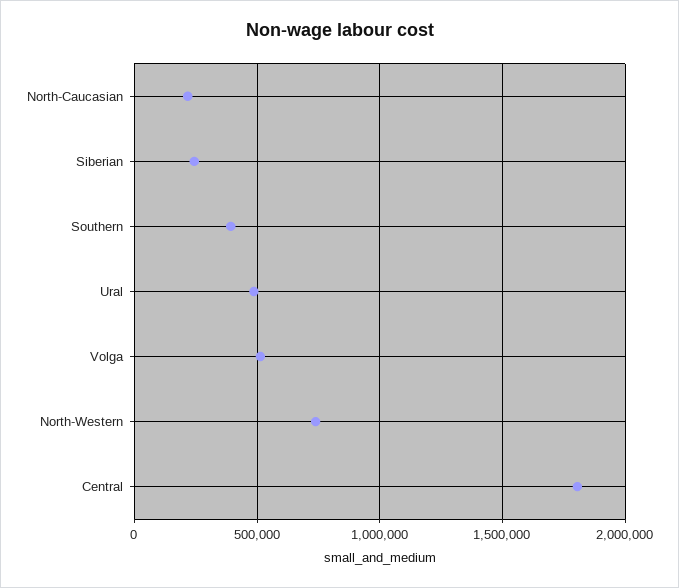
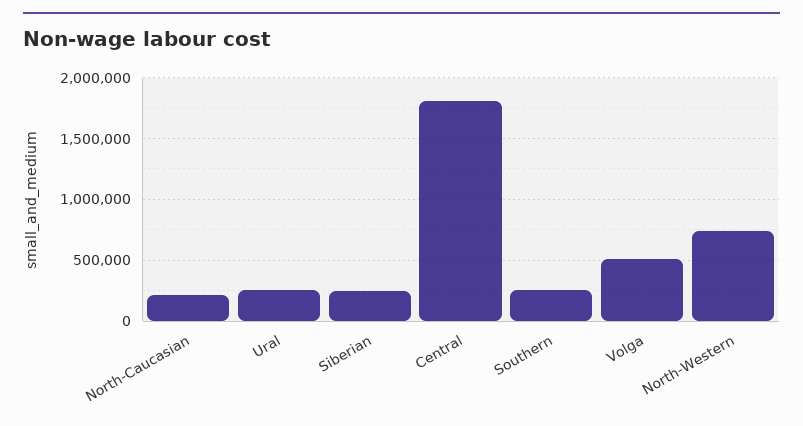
  {
    "North-Caucasian": 200000,
    "Siberian": 250000,
-   "Southern": 400000,
+   "Southern": 250000,
-   "Ural": 500000,
+   "Ural": 250000,
    "Volga": 500000,
    "North-Western": 750000,
    "Central": 1800000
  }

